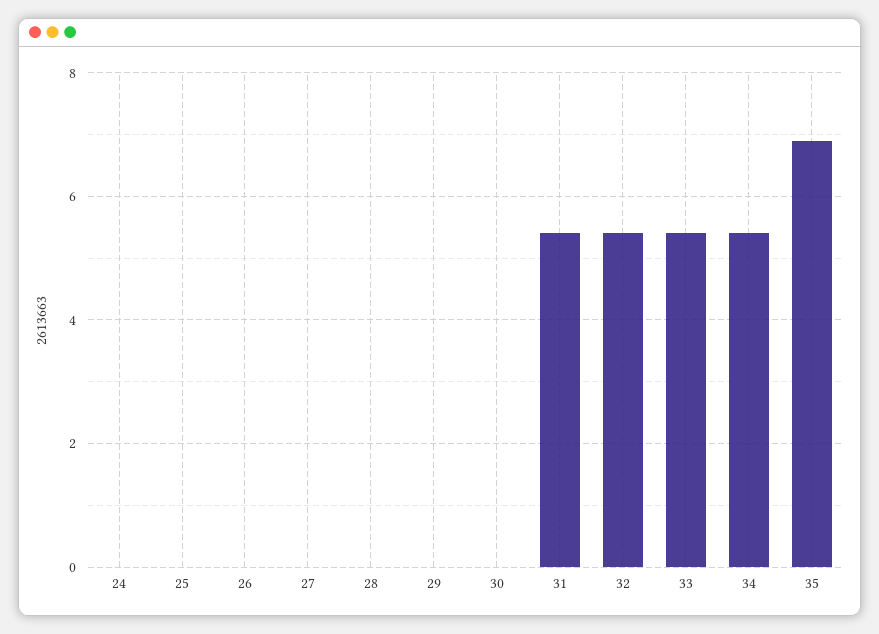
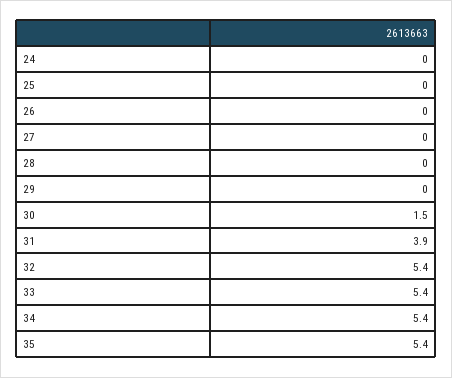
  {
    "24": 0,
    "25": 0,
    "26": 0,
    "27": 0,
    "28": 0,
    "29": 0,
-   "30": 0,
+   "30": 1.5,
-   "31": 5.5,
+   "31": 3.9,
    "32": 5.4,
    "33": 5.4,
    "34": 5.4,
-   "35": 7
+   "35": 5.4
  }

